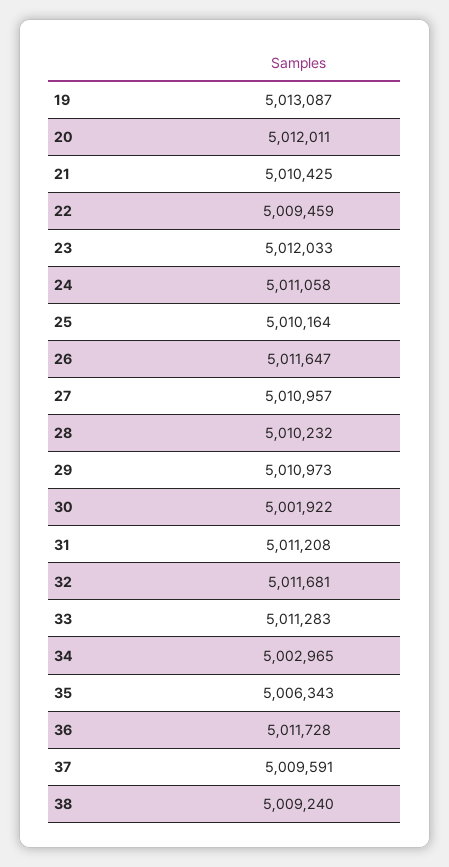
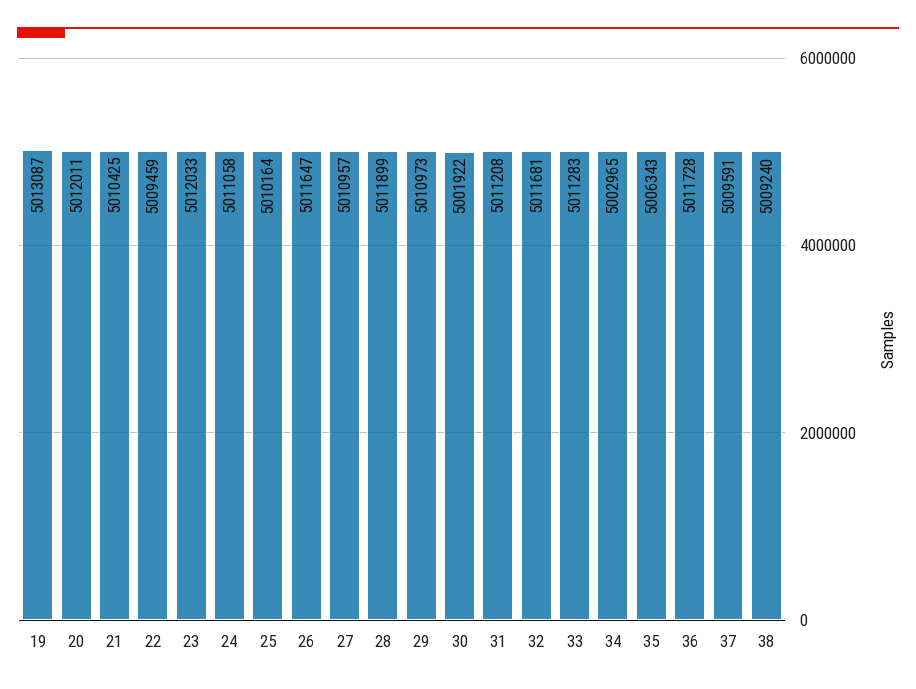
  {
    "19": 5013087,
    "20": 5012011,
    "21": 5010425,
    "22": 5009459,
    "23": 5012033,
    "24": 5011058,
    "25": 5010164,
    "26": 5011647,
    "27": 5010957,
-   "28": 5010232,
+   "28": 5011899,
    "29": 5010973,
    "30": 5001922,
    "31": 5011208,
    "32": 5011681,
    "33": 5011283,
    "34": 5002965,
    "35": 5006343,
    "36": 5011728,
    "37": 5009591,
    "38": 5009240
  }

